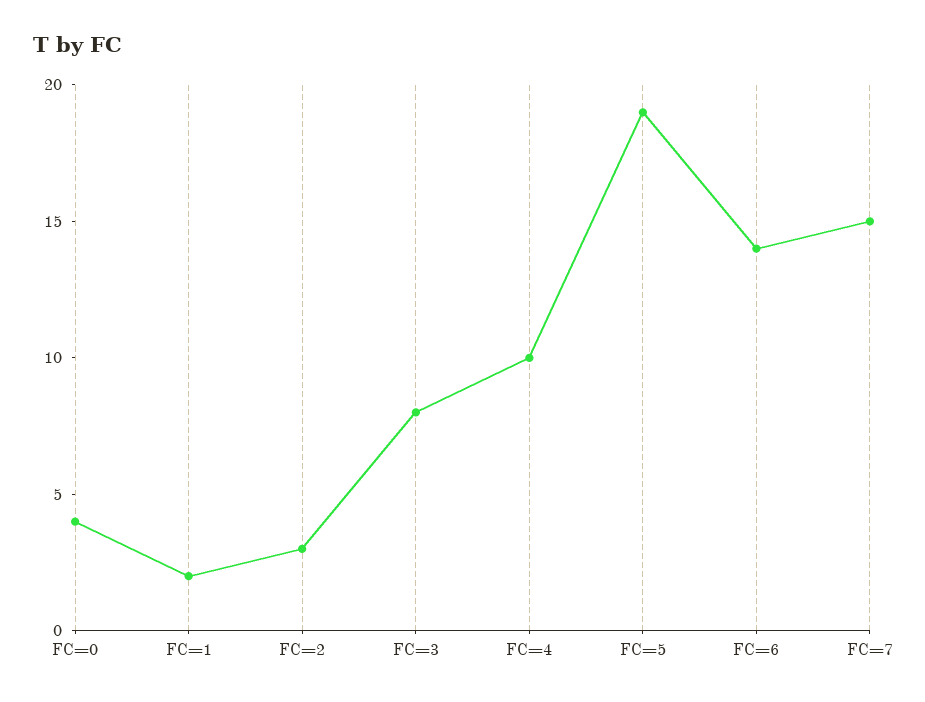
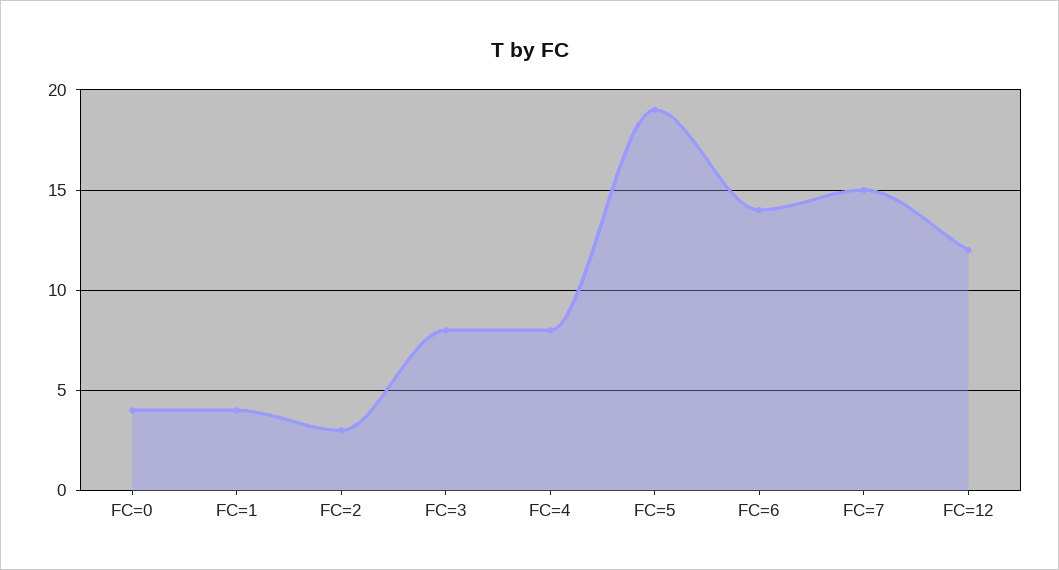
  {
    "FC=0": 4,
-   "FC=1": 2,
+   "FC=1": 4,
    "FC=2": 3,
    "FC=3": 8,
-   "FC=4": 10,
+   "FC=4": 8,
    "FC=5": 19,
    "FC=6": 14,
-   "FC=7": 15
+   "FC=7": 15,
+   "FC=12": 12
  }

